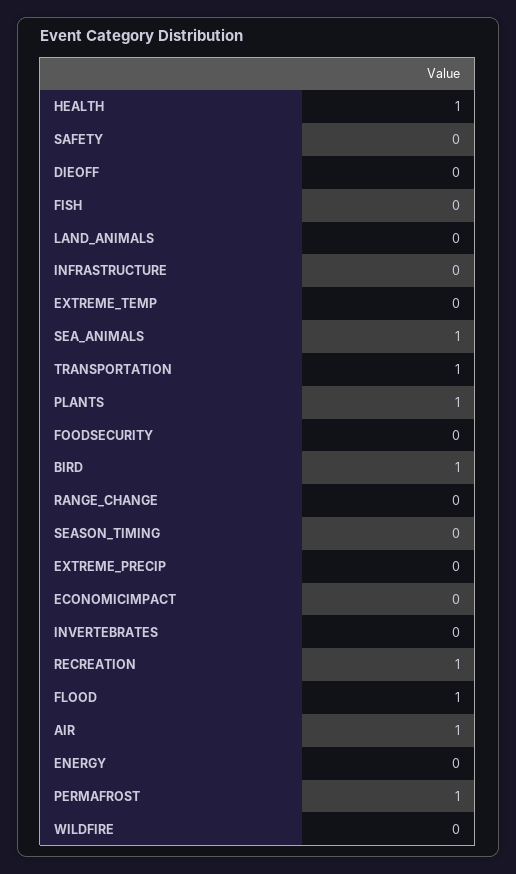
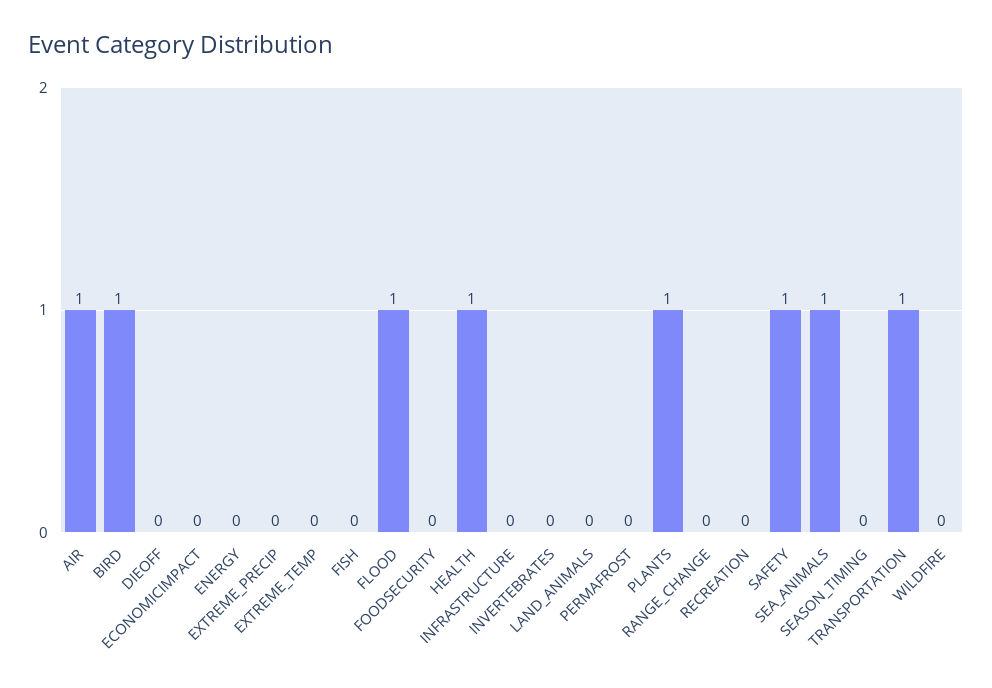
  {
    "HEALTH": 1,
-   "SAFETY": 0,
+   "SAFETY": 1,
    "DIEOFF": 0,
    "FISH": 0,
    "LAND_ANIMALS": 0,
    "INFRASTRUCTURE": 0,
    "EXTREME_TEMP": 0,
    "SEA_ANIMALS": 1,
    "TRANSPORTATION": 1,
    "PLANTS": 1,
    "FOODSECURITY": 0,
    "BIRD": 1,
    "RANGE_CHANGE": 0,
    "SEASON_TIMING": 0,
    "EXTREME_PRECIP": 0,
    "ECONOMICIMPACT": 0,
    "INVERTEBRATES": 0,
-   "RECREATION": 1,
+   "RECREATION": 0,
    "FLOOD": 1,
    "AIR": 1,
    "ENERGY": 0,
-   "PERMAFROST": 1,
+   "PERMAFROST": 0,
    "WILDFIRE": 0
  }

